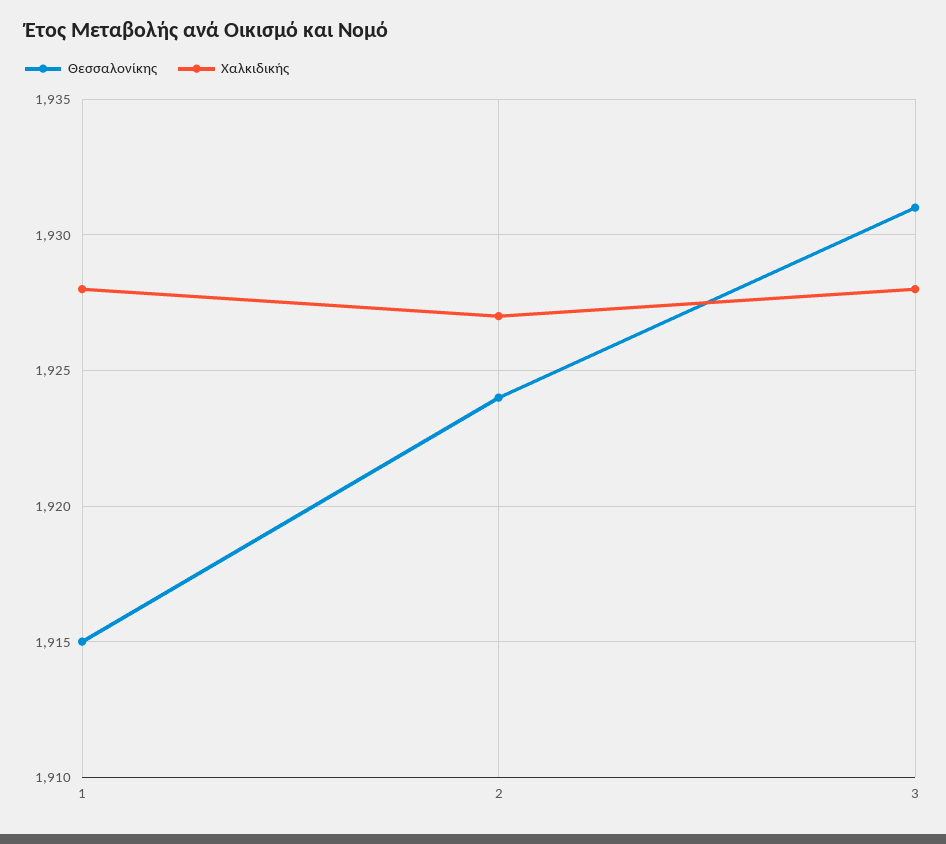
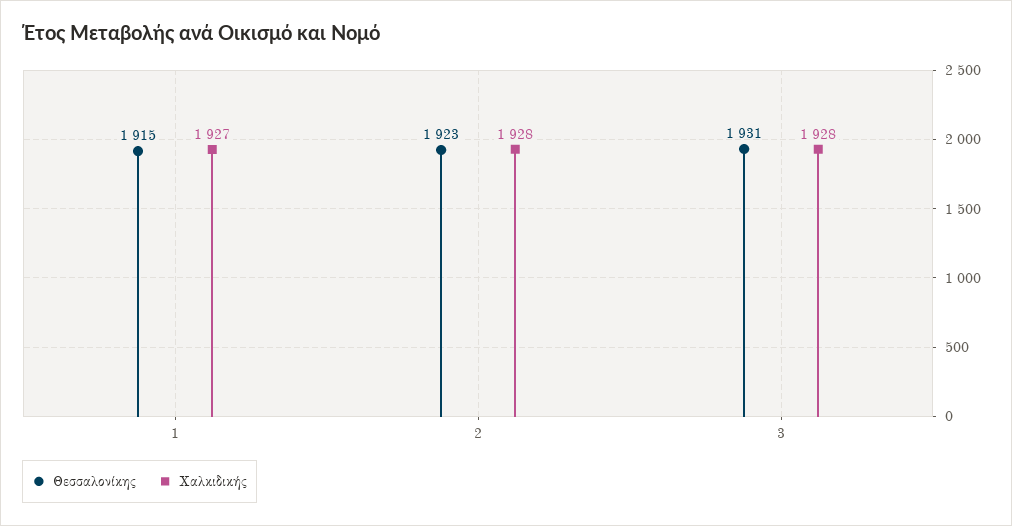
  {
    "Θεσσαλονίκης": {
      "1": 1915,
-     "2": 1924,
+     "2": 1923,
      "3": 1931
    },
    "Χαλκιδικής": {
-     "1": 1928,
+     "1": 1927,
-     "2": 1927,
+     "2": 1928,
      "3": 1928
    }
  }

